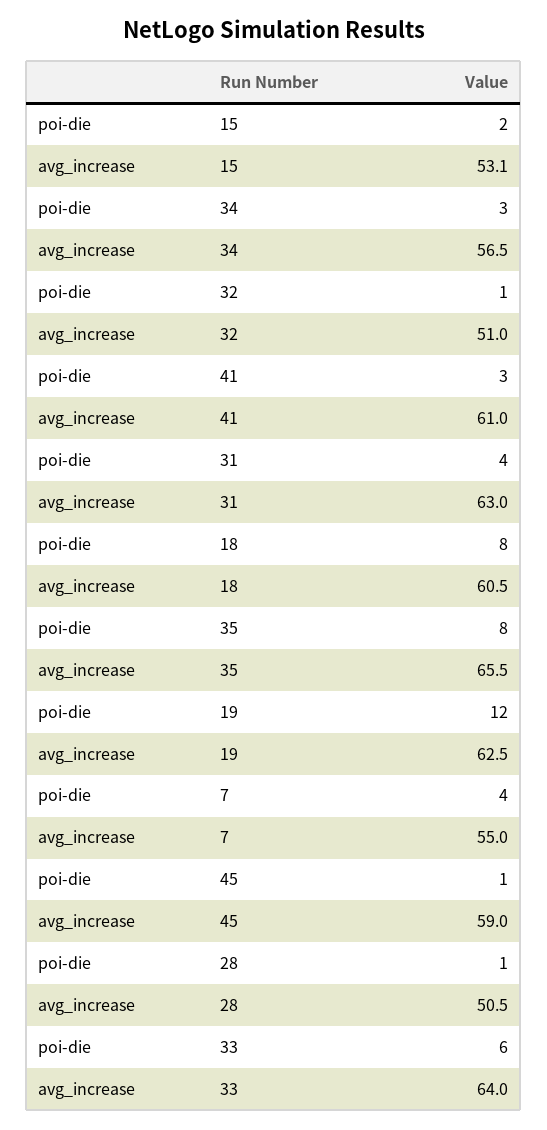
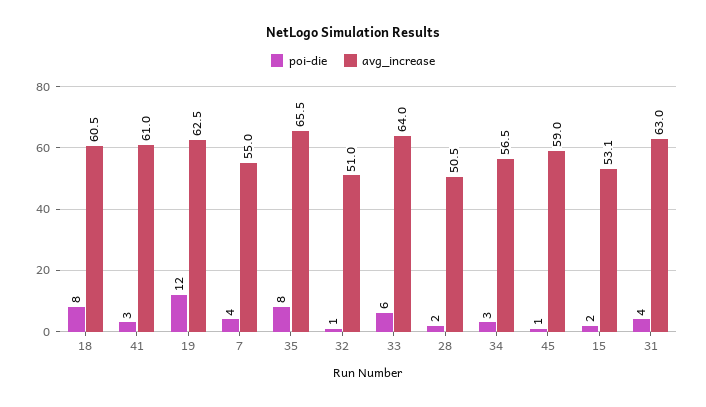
  {
    "poi-die": {
      "15": 2,
      "34": 3,
      "32": 1,
      "41": 3,
      "31": 4,
      "18": 8,
      "35": 8,
      "19": 12,
      "7": 4,
      "45": 1,
-     "28": 1,
+     "28": 2,
      "33": 6
    },
    "avg_increase": {
      "15": 53.1,
      "34": 56.5,
      "32": 51,
      "41": 61,
      "31": 63,
      "18": 60.5,
      "35": 65.5,
      "19": 62.5,
      "7": 55,
      "45": 59,
      "28": 50.5,
      "33": 64
    }
  }

